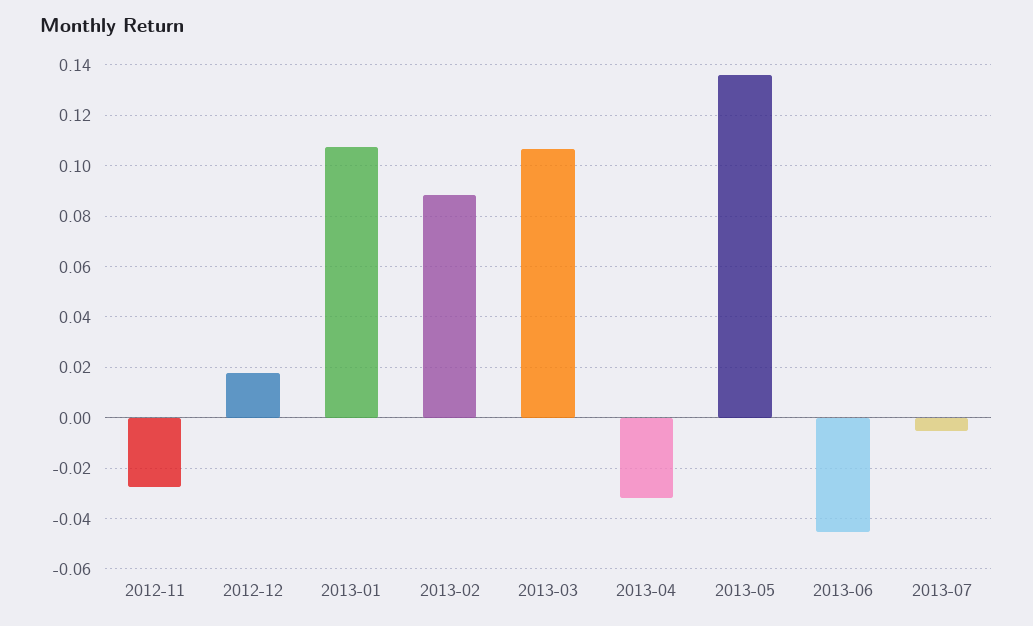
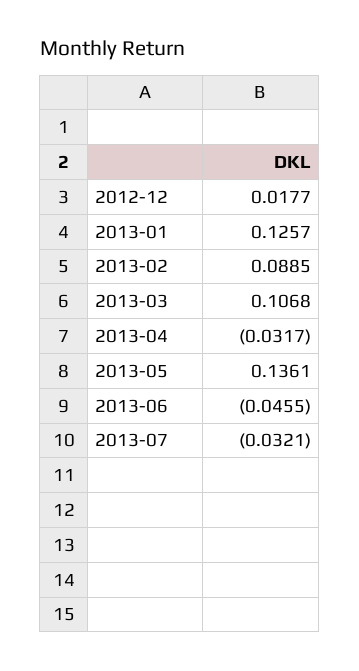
  {
-   "2012-11": -0.0275,
    "2012-12": 0.0177,
-   "2013-01": 0.1075,
+   "2013-01": 0.1257,
    "2013-02": 0.0885,
    "2013-03": 0.1068,
    "2013-04": -0.0317,
    "2013-05": 0.1361,
    "2013-06": -0.0455,
-   "2013-07": -0.005
+   "2013-07": -0.0321
  }

